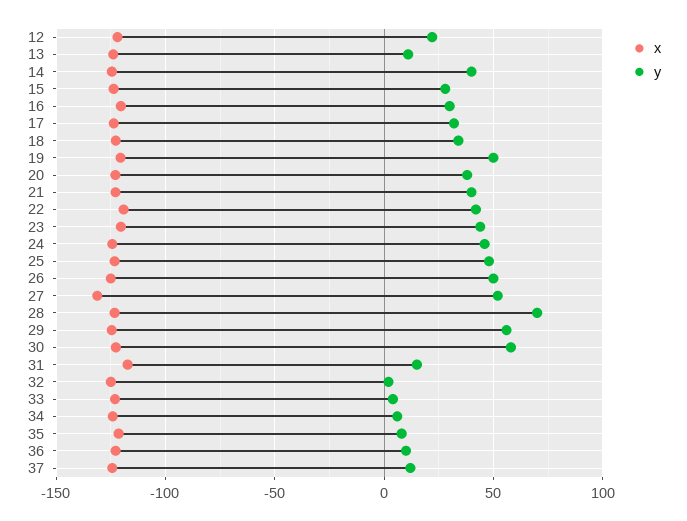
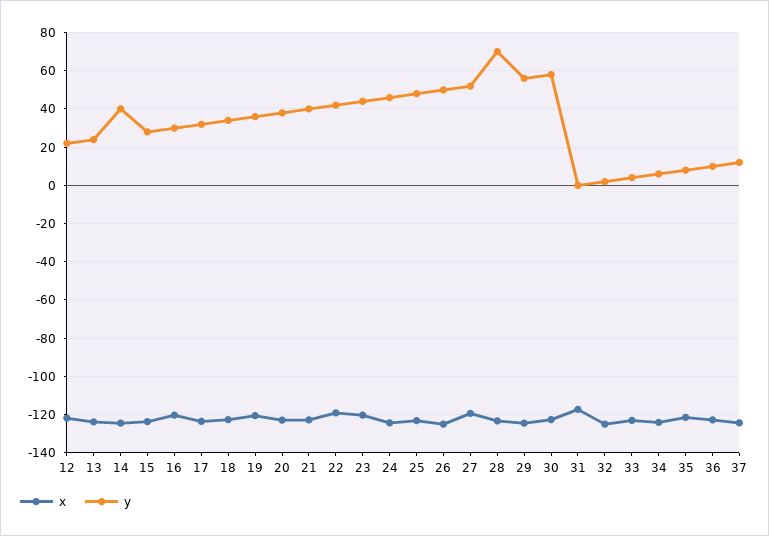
  {
    "x": {
      "12": -120,
      "13": -125,
      "14": -125,
      "15": -125,
      "16": -120,
      "17": -125,
      "18": -125,
      "19": -120,
      "20": -125,
      "21": -125,
      "22": -120,
      "23": -120,
      "24": -125,
      "25": -125,
      "26": -125,
-     "27": -130,
+     "27": -120,
      "28": -125,
      "29": -125,
      "30": -125,
      "31": -115,
      "32": -125,
      "33": -125,
      "34": -125,
      "35": -120,
      "36": -125,
      "37": -125
    },
    "y": {
      "12": 20,
-     "13": 10,
+     "13": 25,
      "14": 40,
      "15": 30,
      "16": 30,
      "17": 30,
      "18": 35,
-     "19": 50,
+     "19": 35,
      "20": 40,
      "21": 40,
      "22": 40,
      "23": 45,
      "24": 45,
      "25": 50,
      "26": 50,
      "27": 50,
      "28": 70,
      "29": 55,
      "30": 60,
-     "31": 15,
+     "31": 0,
      "32": 0,
      "33": 5,
      "34": 5,
      "35": 10,
      "36": 10,
      "37": 10
    }
  }

